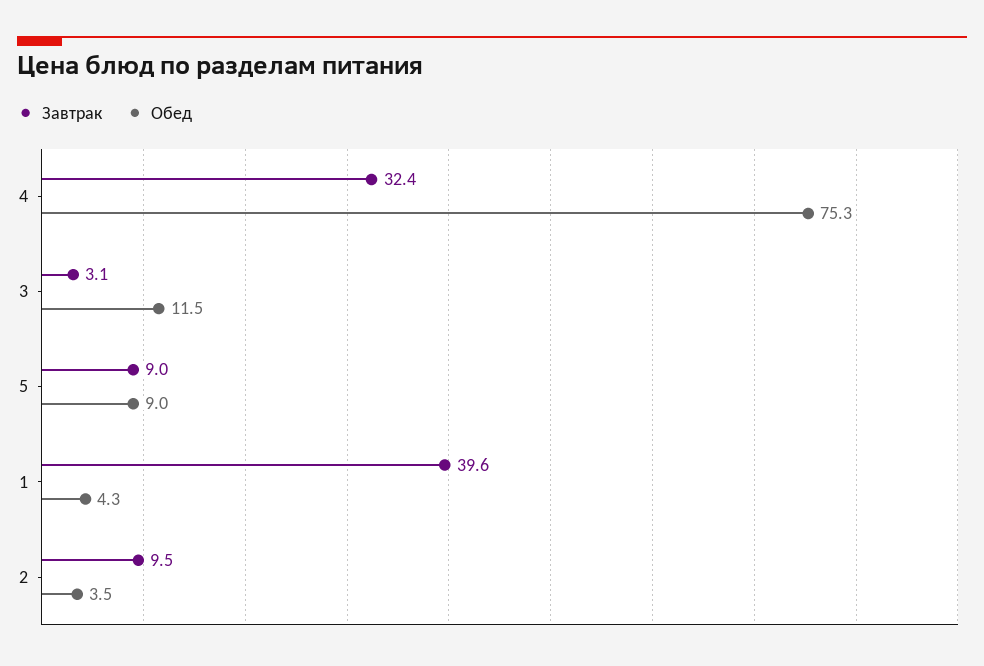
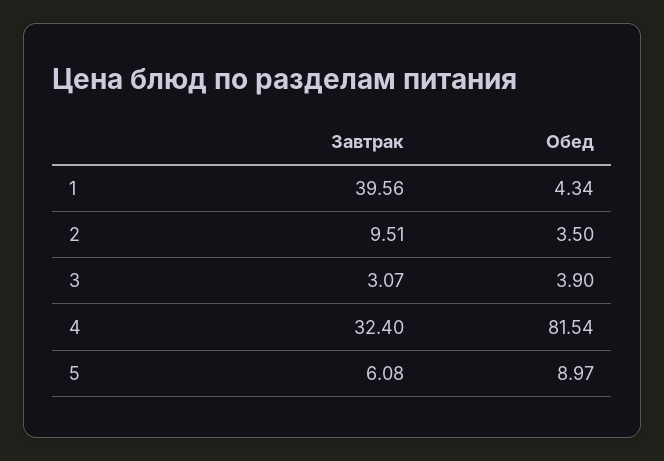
  {
    "Завтрак": {
      "4": 32.4,
      "3": 3.07,
-     "5": 9,
+     "5": 6.08,
      "1": 39.56,
      "2": 9.51
    },
    "Обед": {
-     "4": 75.3,
+     "4": 81.54,
-     "3": 11.5,
+     "3": 3.9,
      "5": 8.97,
      "1": 4.34,
      "2": 3.5
    }
  }

